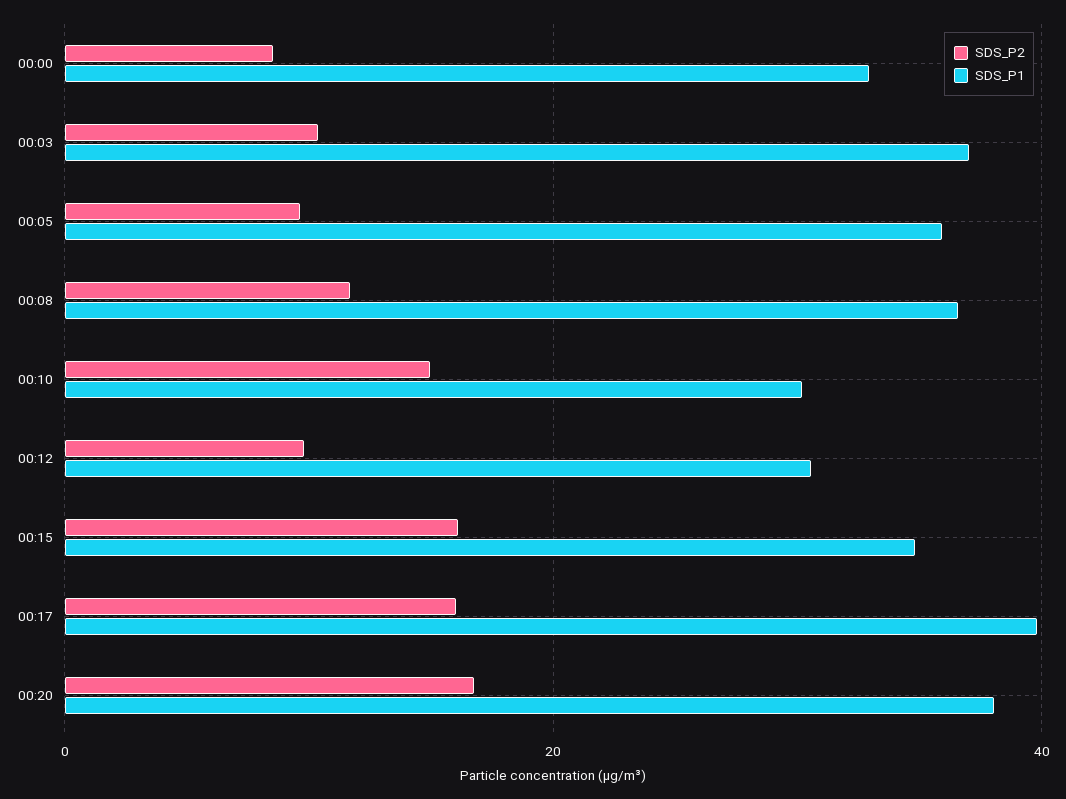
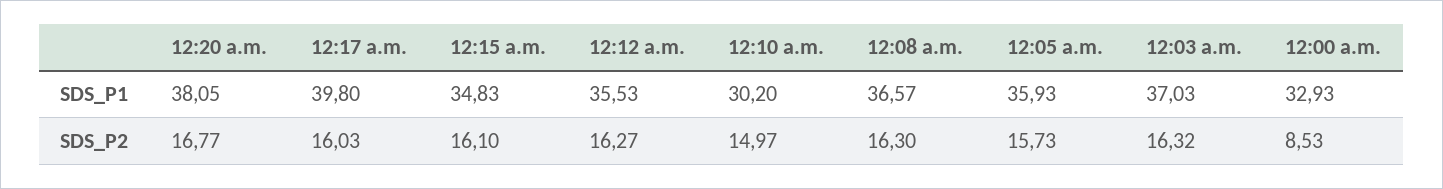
  {
    "SDS_P2": {
      "00:00": 8.53,
-     "00:03": 10,
+     "00:03": 16.32,
-     "00:05": 10,
+     "00:05": 15.73,
-     "00:08": 12,
+     "00:08": 16.3,
      "00:10": 14.97,
-     "00:12": 10,
+     "00:12": 16.27,
      "00:15": 16.1,
      "00:17": 16.03,
      "00:20": 16.77
    },
    "SDS_P1": {
      "00:00": 32.93,
      "00:03": 37.03,
      "00:05": 35.93,
      "00:08": 36.57,
      "00:10": 30.2,
-     "00:12": 30,
+     "00:12": 35.53,
      "00:15": 34.83,
      "00:17": 39.8,
      "00:20": 38.05
    }
  }

